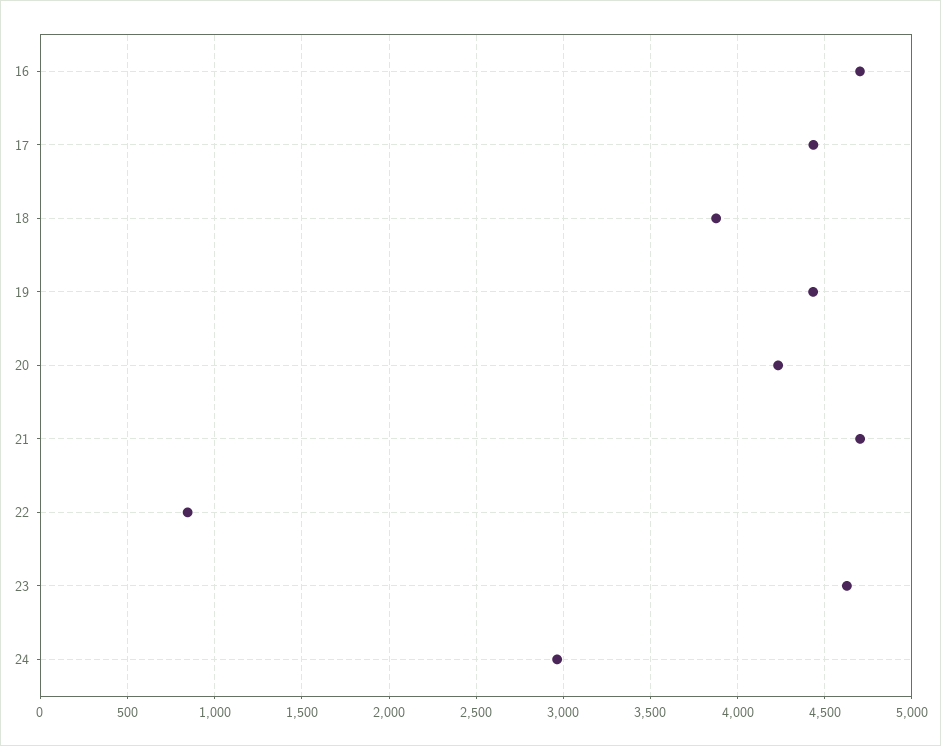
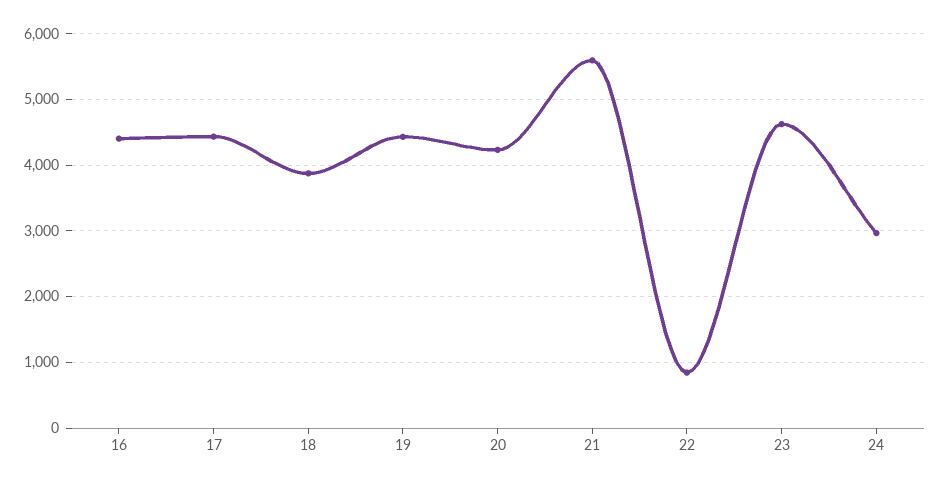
  {
-   "16": 4700,
+   "16": 4400,
    "17": 4450,
    "18": 3900,
    "19": 4450,
    "20": 4250,
-   "21": 4700,
+   "21": 5600,
    "22": 850,
    "23": 4650,
    "24": 2950
  }

